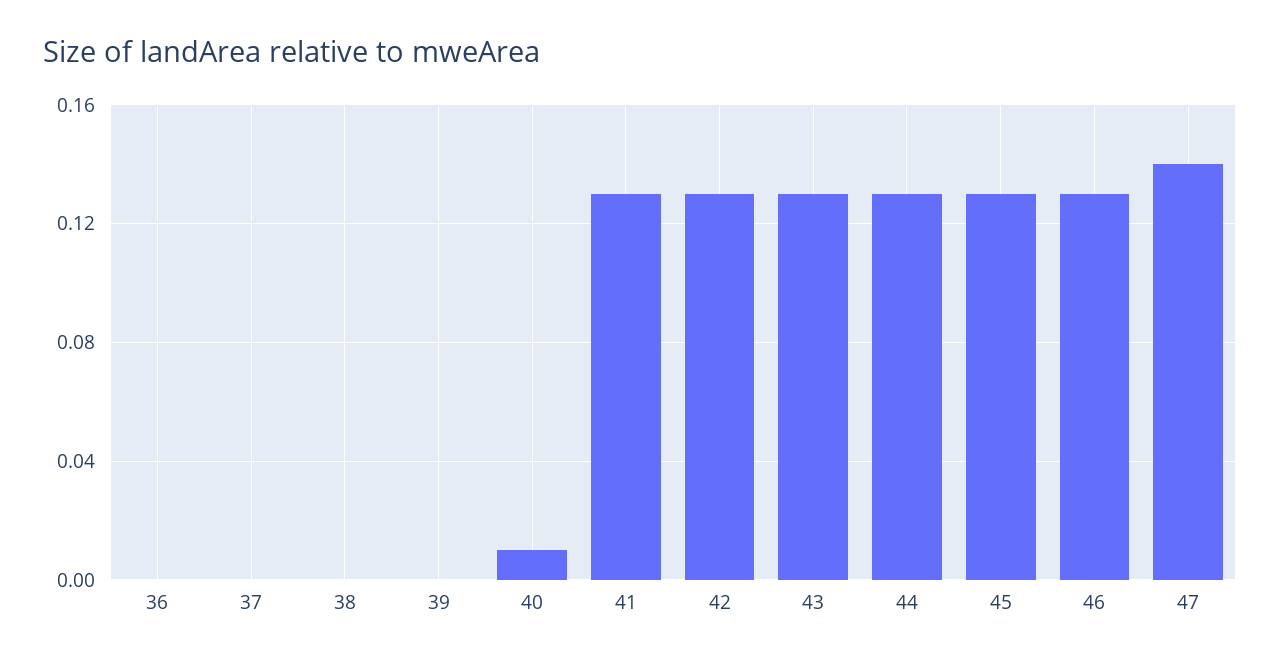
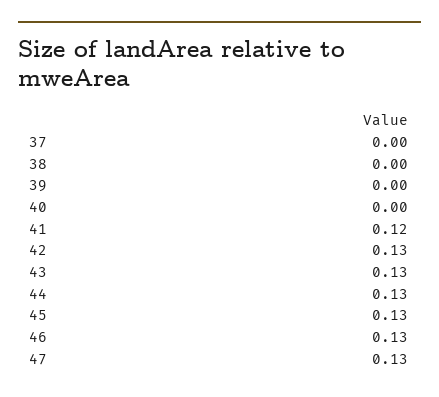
  {
-   "36": 0,
    "37": 0,
    "38": 0,
    "39": 0,
-   "40": 0.01,
+   "40": 0,
-   "41": 0.13,
+   "41": 0.12,
    "42": 0.13,
    "43": 0.13,
    "44": 0.13,
    "45": 0.13,
    "46": 0.13,
-   "47": 0.14
+   "47": 0.13
  }

